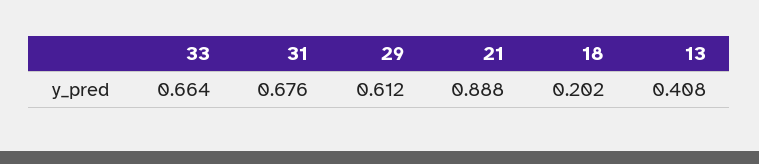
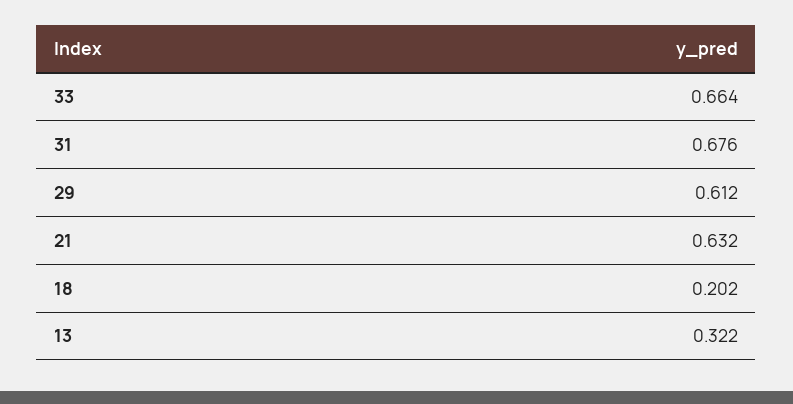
  {
    "33": 0.664,
    "31": 0.676,
    "29": 0.612,
-   "21": 0.888,
+   "21": 0.632,
    "18": 0.202,
-   "13": 0.408
+   "13": 0.322
  }

